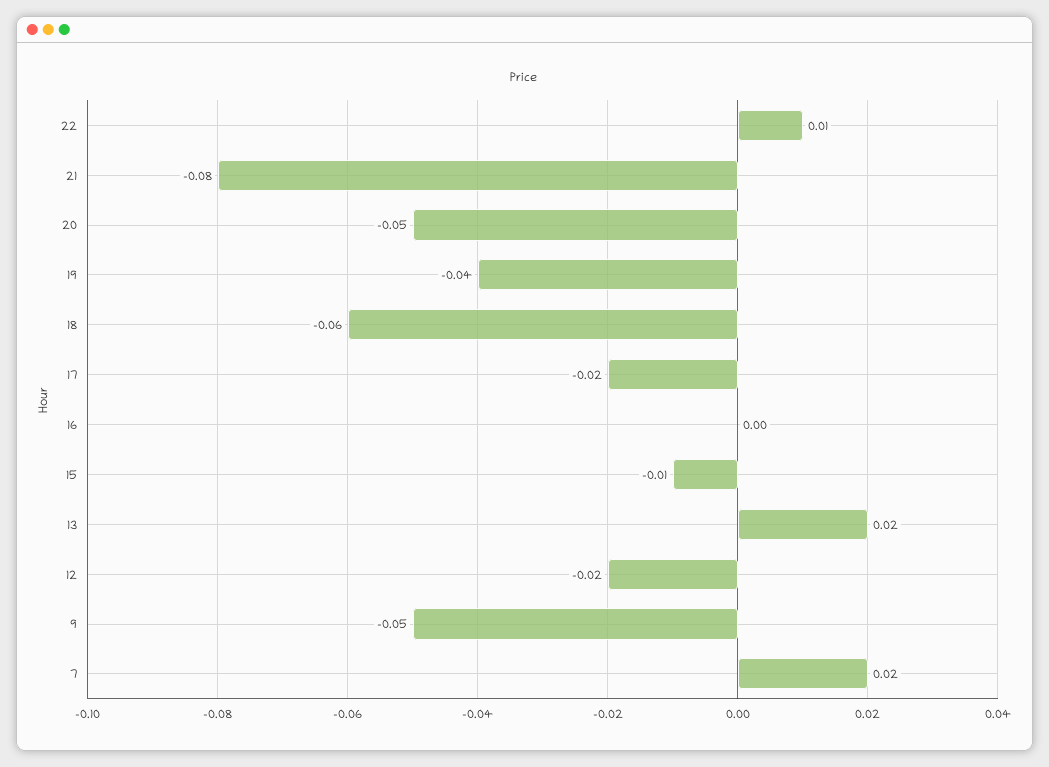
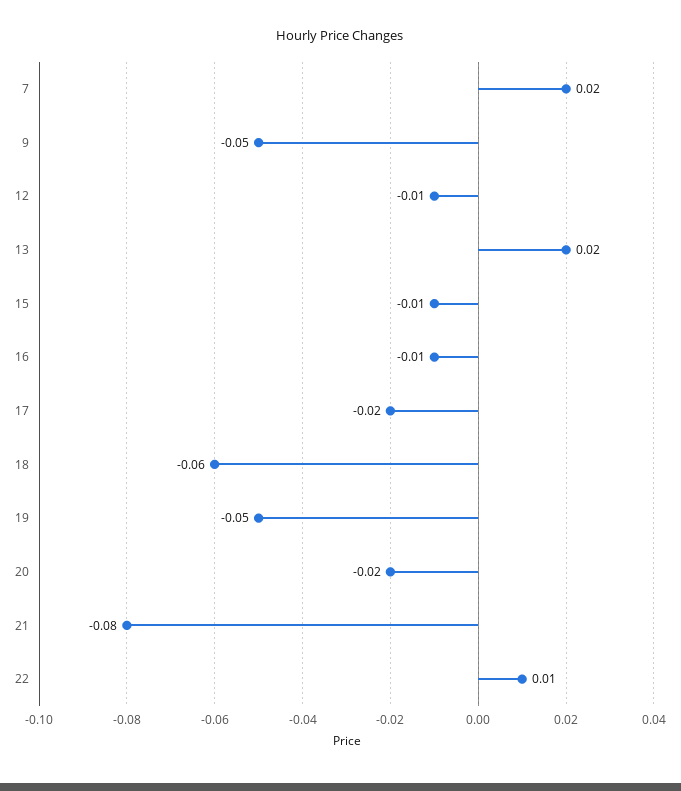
  {
    "22": 0.01,
    "21": -0.08,
-   "20": -0.05,
+   "20": -0.02,
-   "19": -0.04,
+   "19": -0.05,
    "18": -0.06,
    "17": -0.02,
-   "16": 0,
+   "16": -0.01,
    "15": -0.01,
    "13": 0.02,
-   "12": -0.02,
+   "12": -0.01,
    "9": -0.05,
    "7": 0.02
  }

